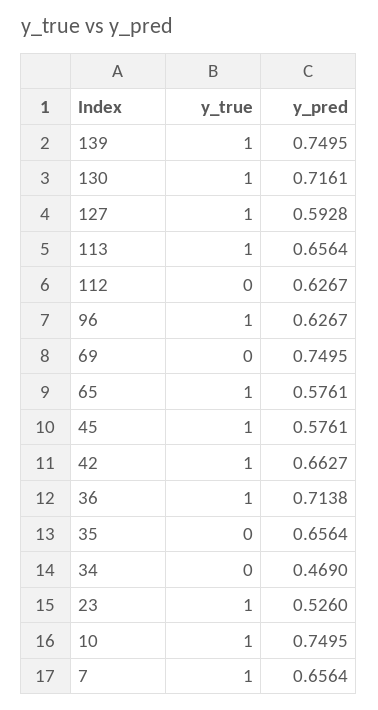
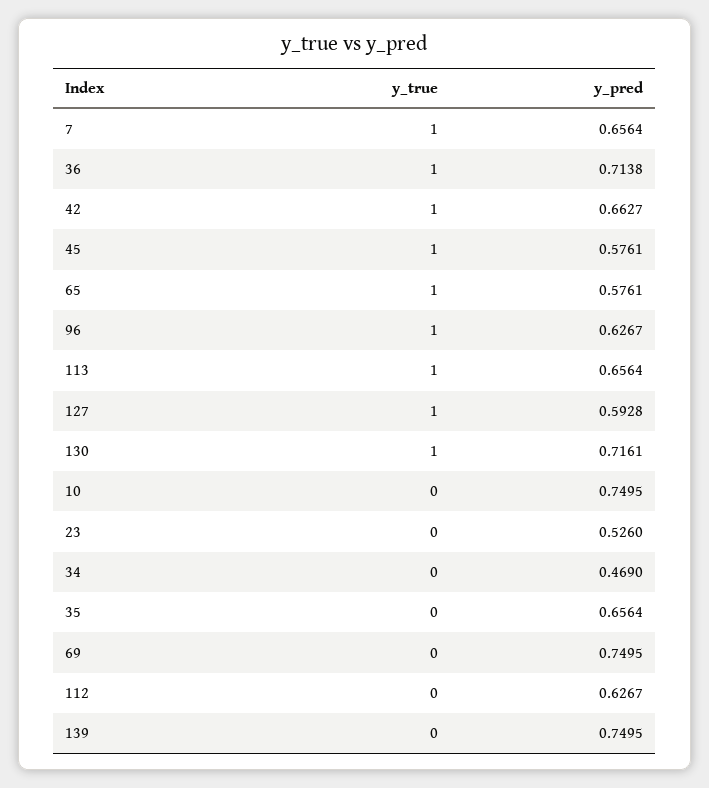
  {
    "y_true": {
-     "139": 1,
+     "139": 0,
      "130": 1,
      "127": 1,
      "113": 1,
      "112": 0,
      "96": 1,
      "69": 0,
      "65": 1,
      "45": 1,
      "42": 1,
      "36": 1,
      "35": 0,
      "34": 0,
-     "23": 1,
+     "23": 0,
-     "10": 1,
+     "10": 0,
      "7": 1
    },
    "y_pred": {
      "139": 0.7495,
      "130": 0.7161,
      "127": 0.5928,
      "113": 0.6564,
      "112": 0.6267,
      "96": 0.6267,
      "69": 0.7495,
      "65": 0.5761,
      "45": 0.5761,
      "42": 0.6627,
      "36": 0.7138,
      "35": 0.6564,
      "34": 0.469,
      "23": 0.526,
      "10": 0.7495,
      "7": 0.6564
    }
  }

